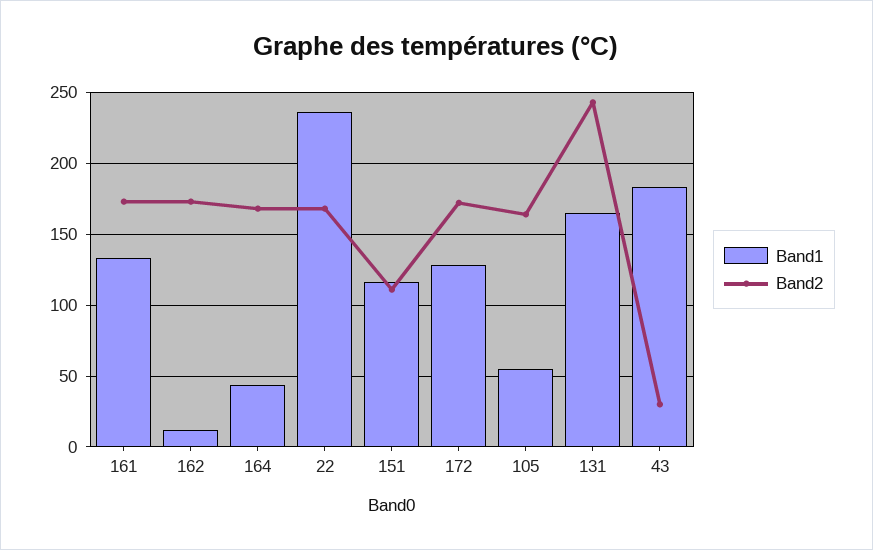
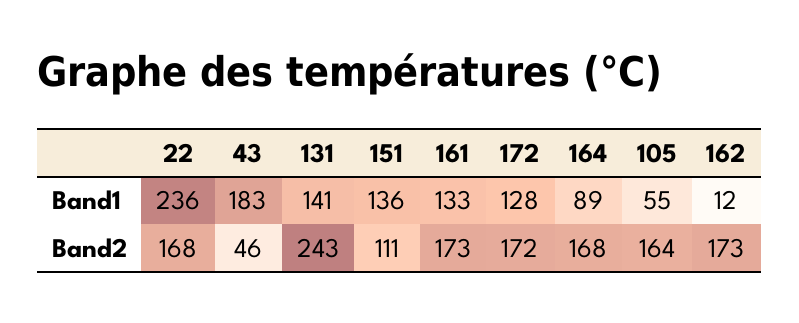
  {
    "Band1": {
      "161": 133,
      "162": 12,
-     "164": 45,
+     "164": 89,
      "22": 236,
-     "151": 115,
+     "151": 136,
      "172": 128,
      "105": 55,
-     "131": 165,
+     "131": 141,
      "43": 183
    },
    "Band2": {
      "161": 173,
      "162": 173,
      "164": 168,
      "22": 168,
      "151": 111,
      "172": 172,
      "105": 164,
      "131": 243,
-     "43": 30
+     "43": 46
    }
  }

